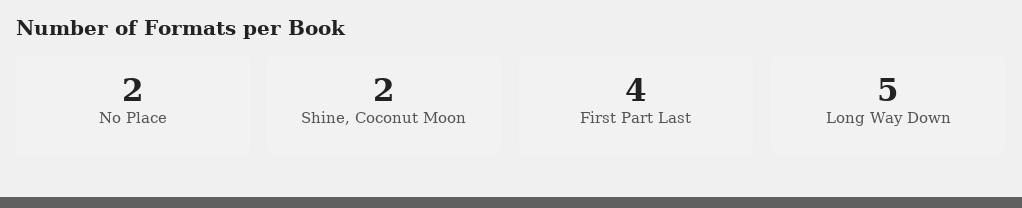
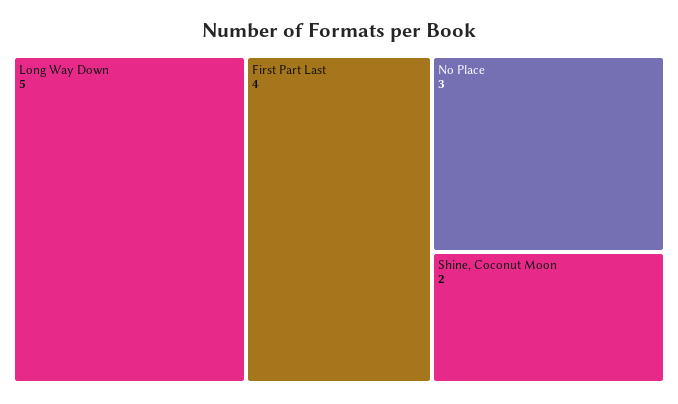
  {
-   "No Place": 2,
+   "No Place": 3,
    "Shine, Coconut Moon": 2,
    "First Part Last": 4,
    "Long Way Down": 5
  }

